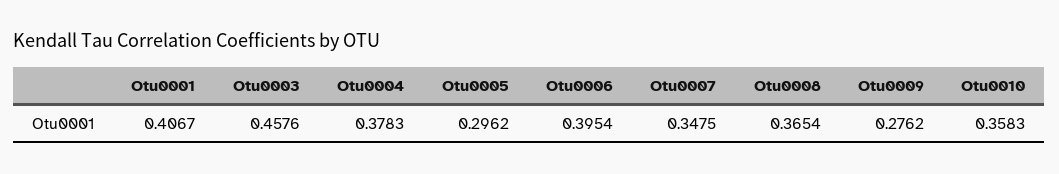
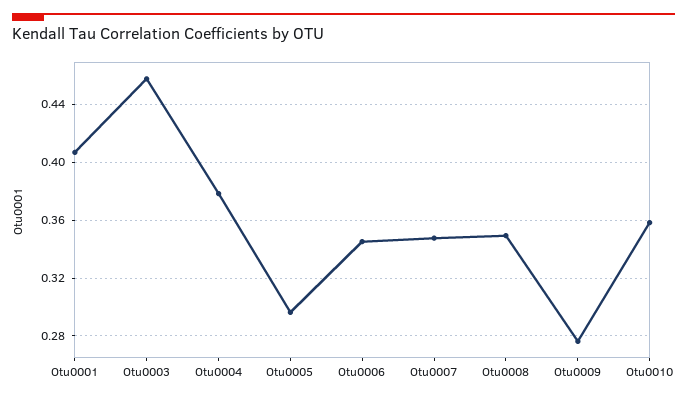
  {
    "Otu0001": 0.4067,
    "Otu0003": 0.4576,
    "Otu0004": 0.3783,
    "Otu0005": 0.2962,
-   "Otu0006": 0.3954,
+   "Otu0006": 0.345,
    "Otu0007": 0.3475,
-   "Otu0008": 0.3654,
+   "Otu0008": 0.35,
    "Otu0009": 0.2762,
    "Otu0010": 0.3583
  }

